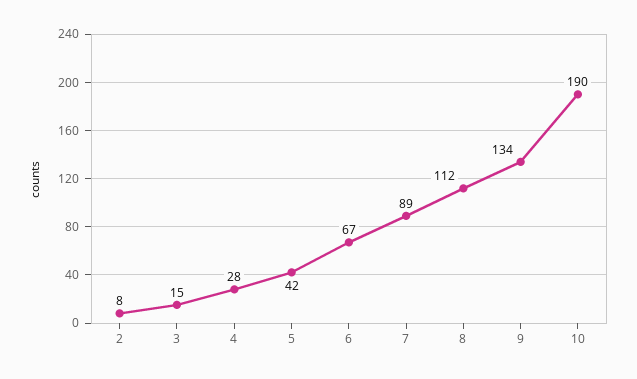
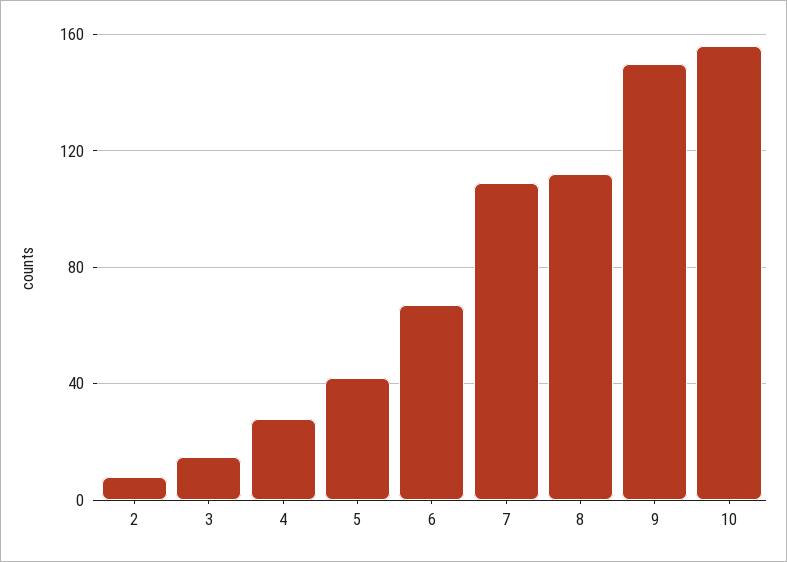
  {
    "2": 8,
    "3": 15,
    "4": 28,
    "5": 42,
    "6": 67,
-   "7": 89,
+   "7": 110,
    "8": 112,
-   "9": 134,
+   "9": 150,
-   "10": 190
+   "10": 155
  }

